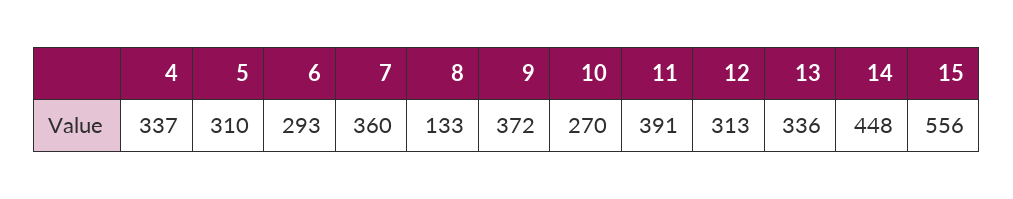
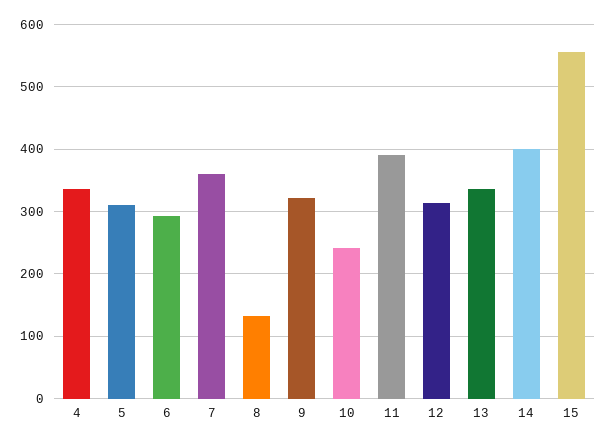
  {
    "4": 337,
    "5": 310,
    "6": 293,
    "7": 360,
    "8": 133,
-   "9": 372,
+   "9": 320,
-   "10": 270,
+   "10": 240,
    "11": 391,
    "12": 313,
    "13": 336,
-   "14": 448,
+   "14": 400,
    "15": 556
  }

